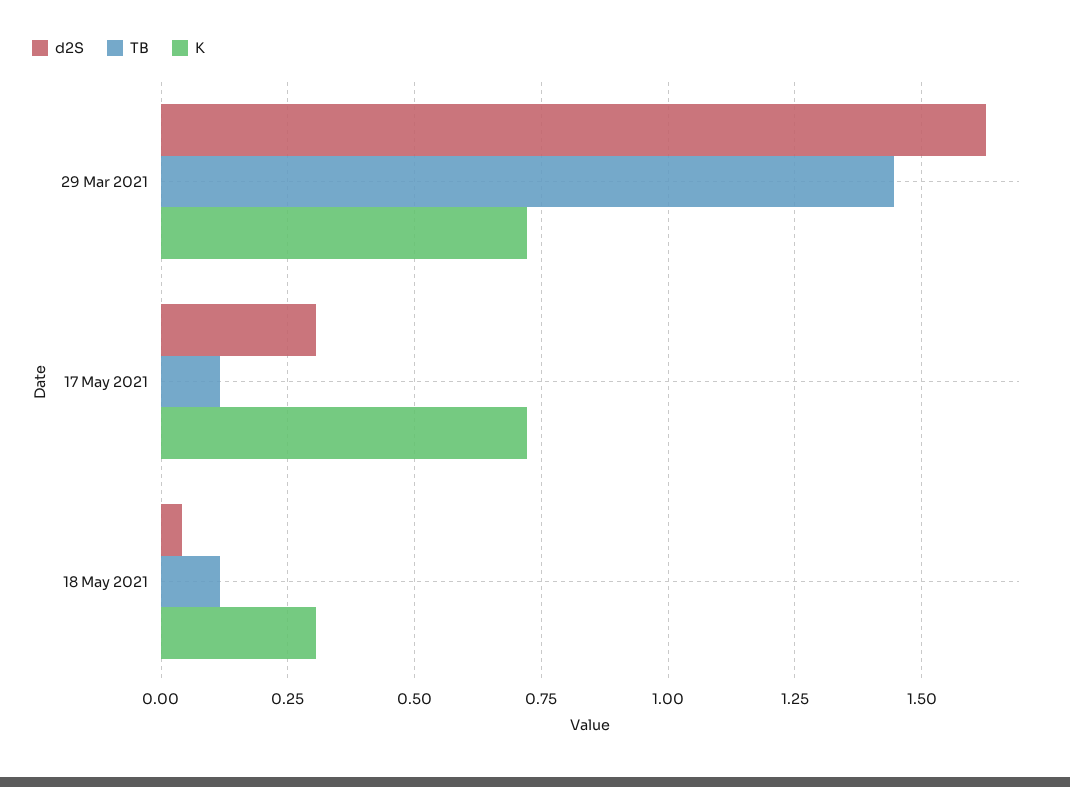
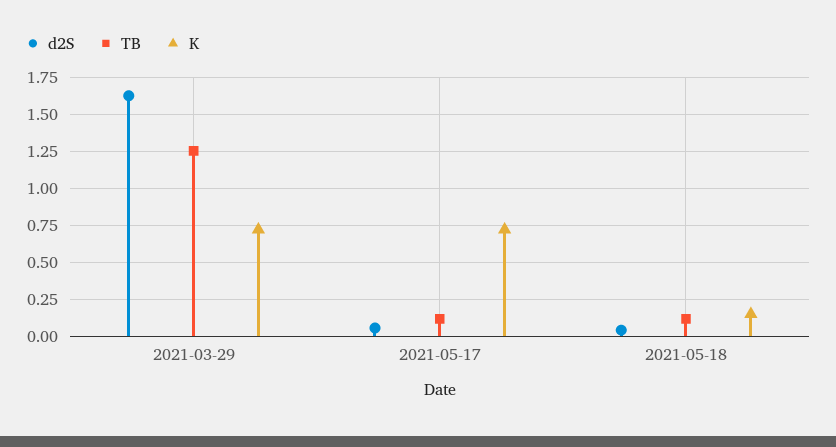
  {
    "d2S": {
      "29 Mar 2021": 1.625,
-     "17 May 2021": 0.3,
+     "17 May 2021": 0.05,
      "18 May 2021": 0.05
    },
    "TB": {
-     "29 Mar 2021": 1.45,
+     "29 Mar 2021": 1.25,
      "17 May 2021": 0.125,
      "18 May 2021": 0.125
    },
    "K": {
      "29 Mar 2021": 0.725,
      "17 May 2021": 0.725,
-     "18 May 2021": 0.3
+     "18 May 2021": 0.15
    }
  }

